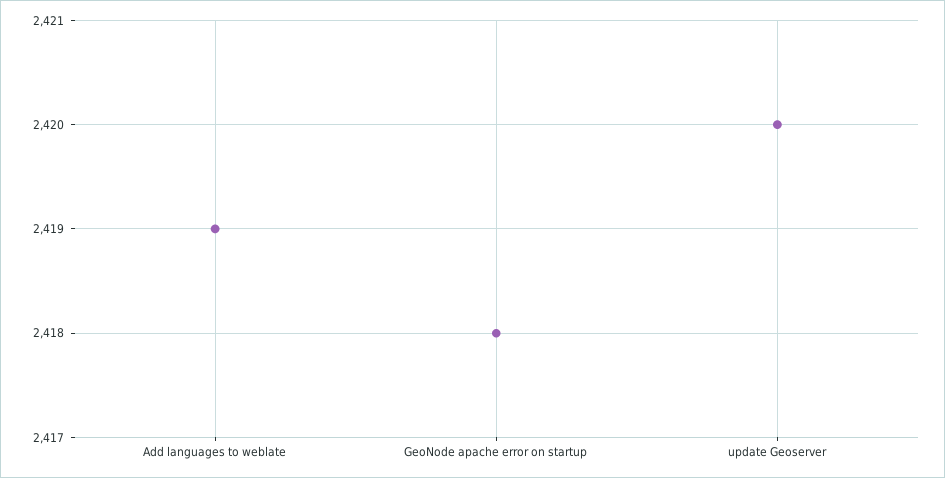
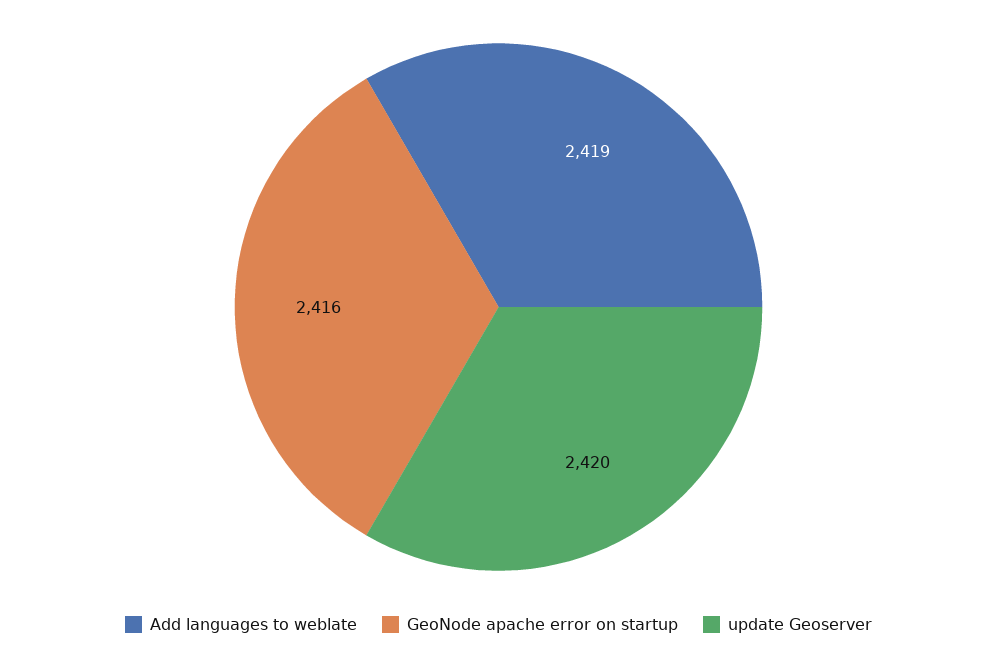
  {
    "Add languages to weblate": 2419,
-   "GeoNode apache error on startup": 2418,
+   "GeoNode apache error on startup": 2416,
    "update Geoserver": 2420
  }

